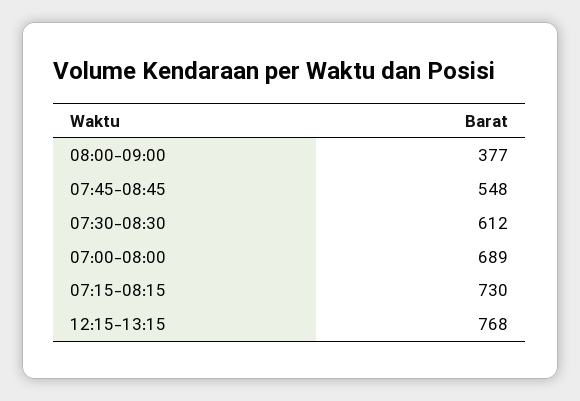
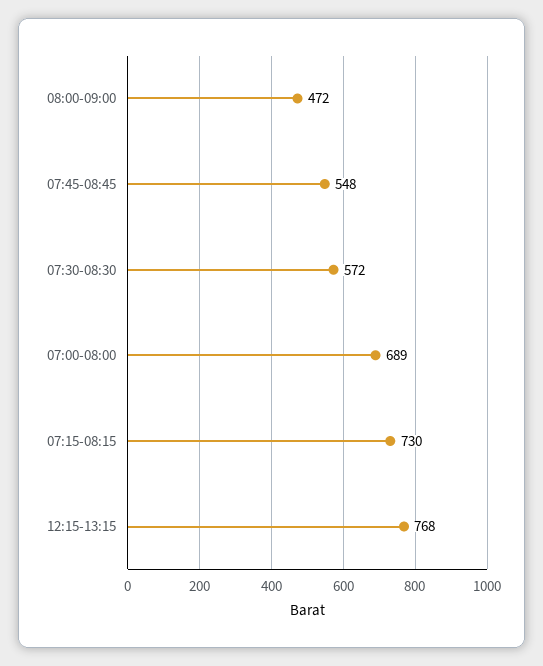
  {
-   "08:00-09:00": 377,
+   "08:00-09:00": 472,
    "07:45-08:45": 548,
-   "07:30-08:30": 612,
+   "07:30-08:30": 572,
    "07:00-08:00": 689,
    "07:15-08:15": 730,
    "12:15-13:15": 768
  }

